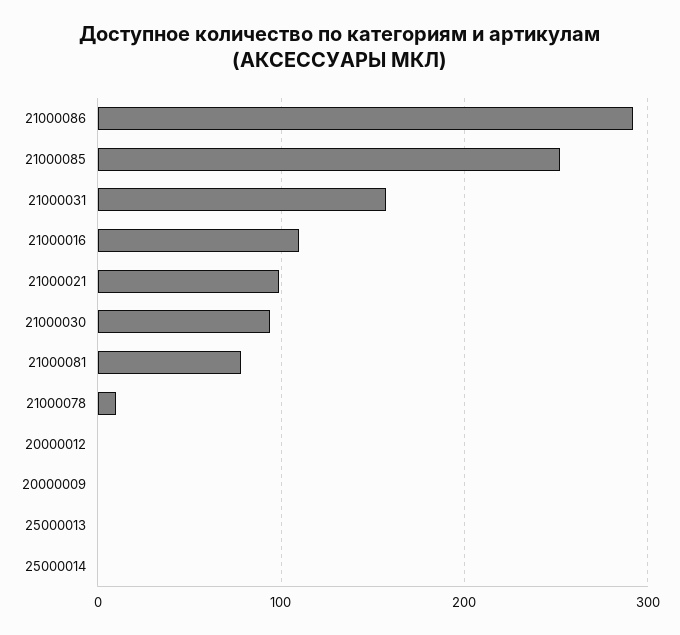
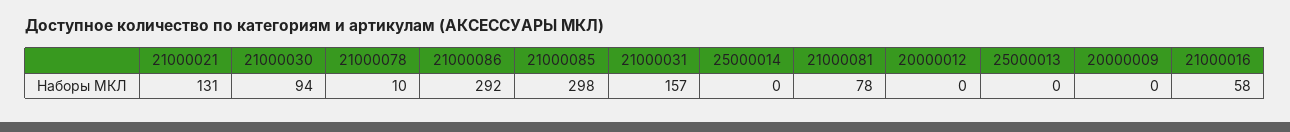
  {
    "21000086": 292,
-   "21000085": 250,
+   "21000085": 298,
    "21000031": 157,
-   "21000016": 110,
+   "21000016": 58,
-   "21000021": 100,
+   "21000021": 131,
    "21000030": 94,
    "21000081": 78,
    "21000078": 10,
    "20000012": 0,
    "20000009": 0,
    "25000013": 0,
    "25000014": 0
  }

